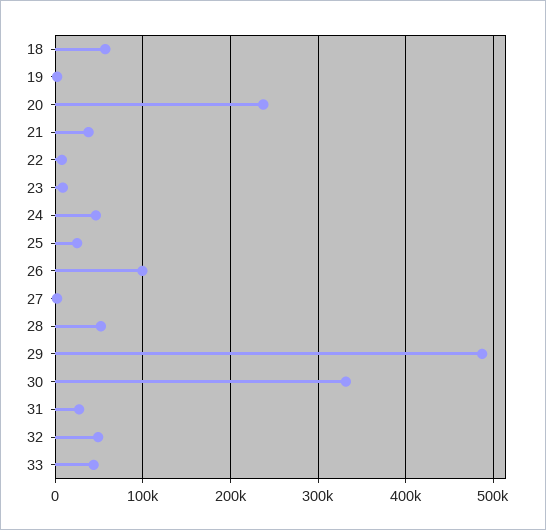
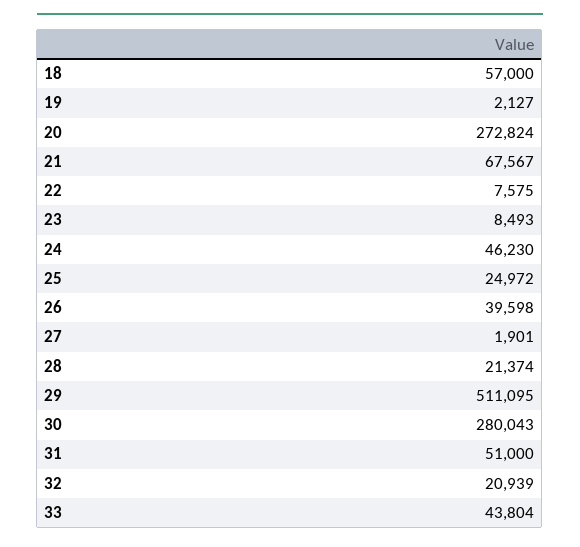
  {
    "18": 57000,
    "19": 2127,
-   "20": 240000,
+   "20": 272824,
-   "21": 40000,
+   "21": 67567,
    "22": 7575,
    "23": 8493,
    "24": 46230,
    "25": 24972,
-   "26": 100000,
+   "26": 39598,
    "27": 1901,
-   "28": 50000,
+   "28": 21374,
-   "29": 490000,
+   "29": 511095,
-   "30": 330000,
+   "30": 280043,
-   "31": 30000,
+   "31": 51000,
-   "32": 50000,
+   "32": 20939,
    "33": 43804
  }

